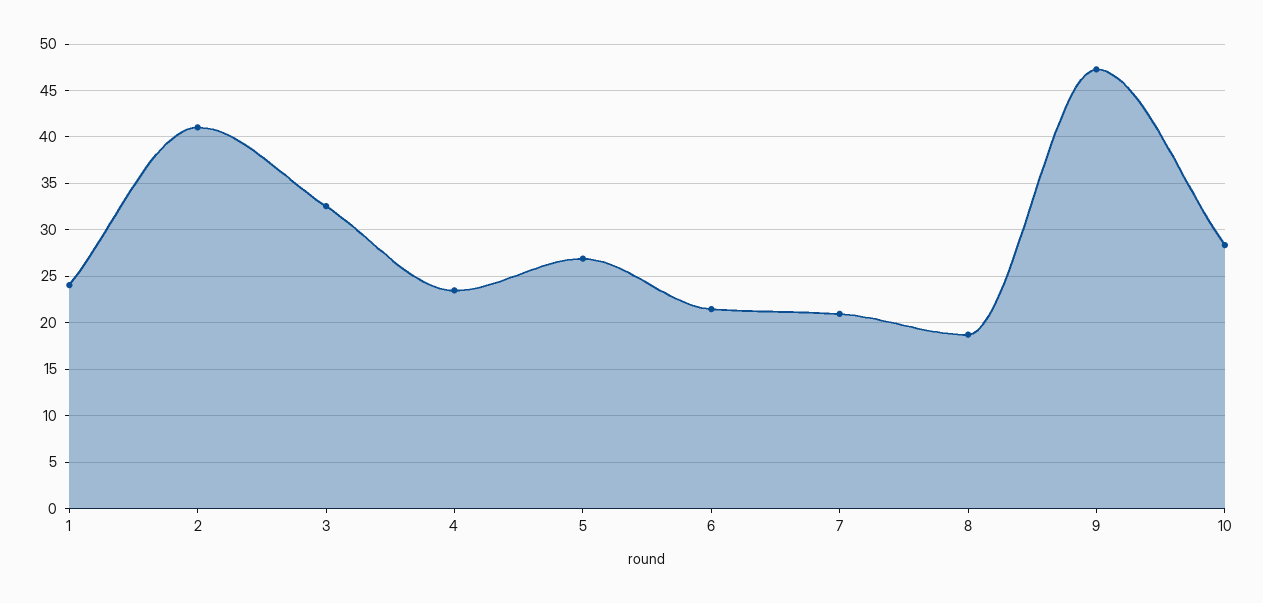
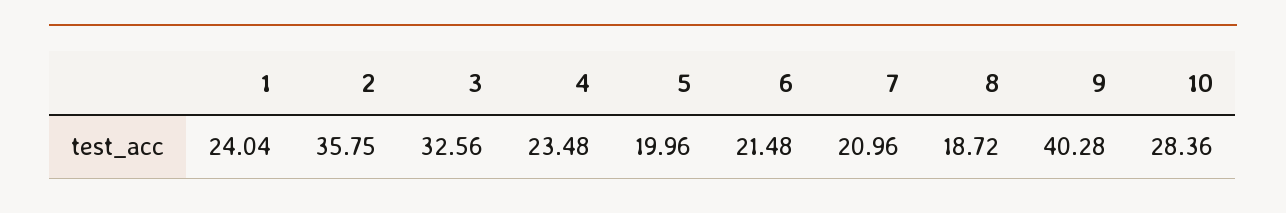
  {
    "1": 24.04,
-   "2": 41,
+   "2": 35.75,
    "3": 32.56,
    "4": 23.48,
-   "5": 27,
+   "5": 19.96,
    "6": 21.48,
    "7": 20.96,
    "8": 18.72,
-   "9": 47,
+   "9": 40.28,
    "10": 28.36
  }

